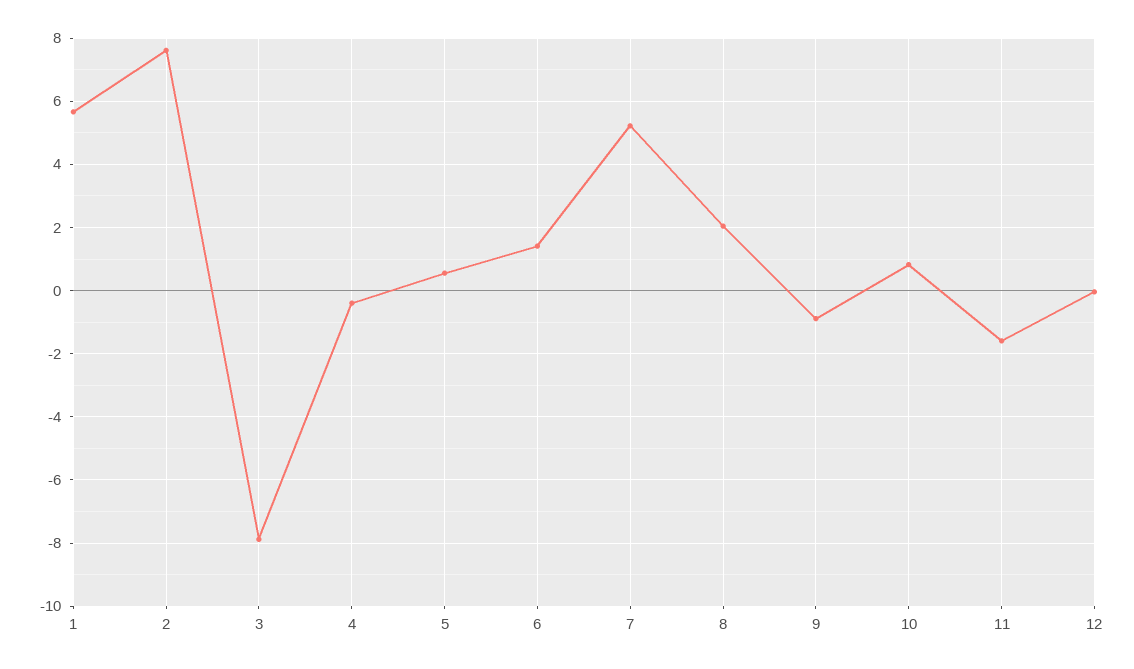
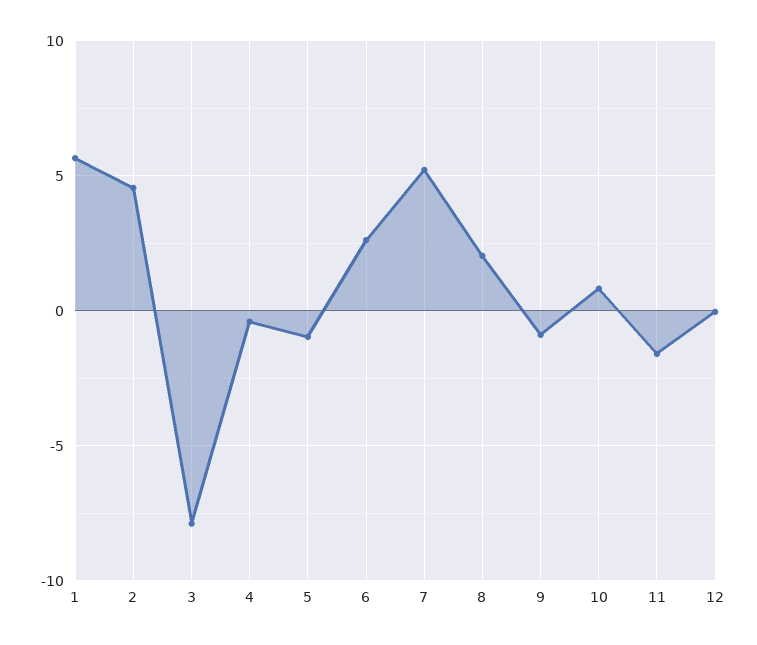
  {
    "1": 5.6,
-   "2": 7.6,
+   "2": 4.5,
    "3": -7.8,
    "4": -0.4,
-   "5": 0.6,
+   "5": -1,
-   "6": 1.4,
+   "6": 2.5,
    "7": 5.2,
    "8": 2,
    "9": -0.8,
    "10": 0.8,
    "11": -1.6,
    "12": 0
  }

